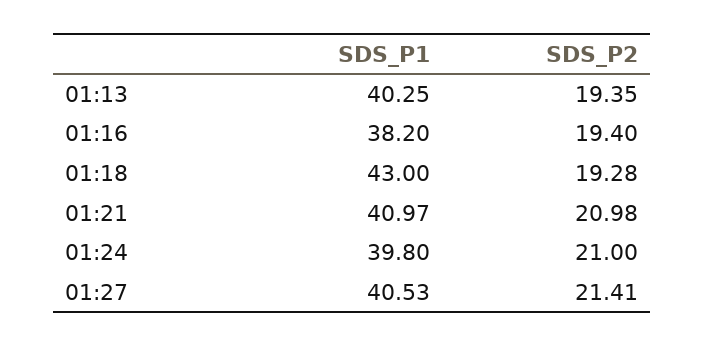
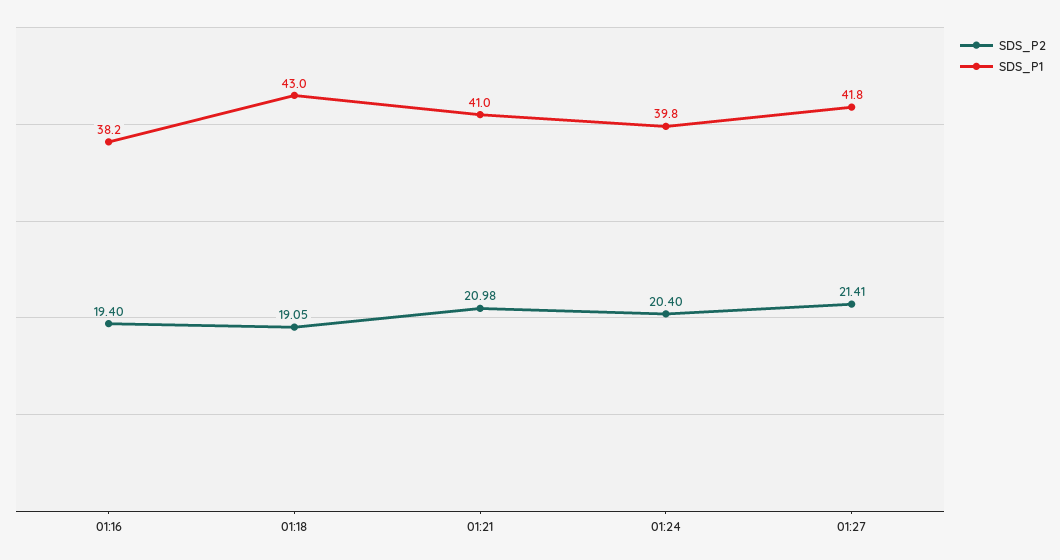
  {
    "SDS_P1": {
-     "01:13": 40.25,
      "01:16": 38.2,
      "01:18": 43,
      "01:21": 40.97,
      "01:24": 39.8,
-     "01:27": 40.53
+     "01:27": 41.8
    },
    "SDS_P2": {
-     "01:13": 19.35,
      "01:16": 19.4,
-     "01:18": 19.28,
+     "01:18": 19.05,
      "01:21": 20.98,
-     "01:24": 21,
+     "01:24": 20.4,
      "01:27": 21.41
    }
  }

